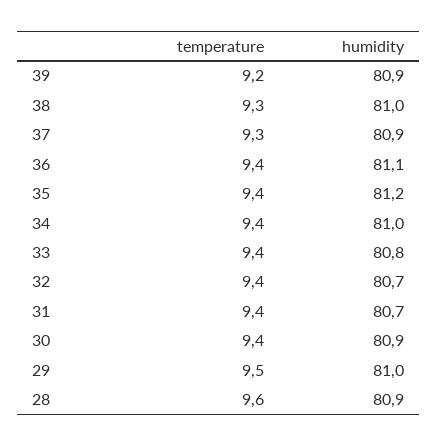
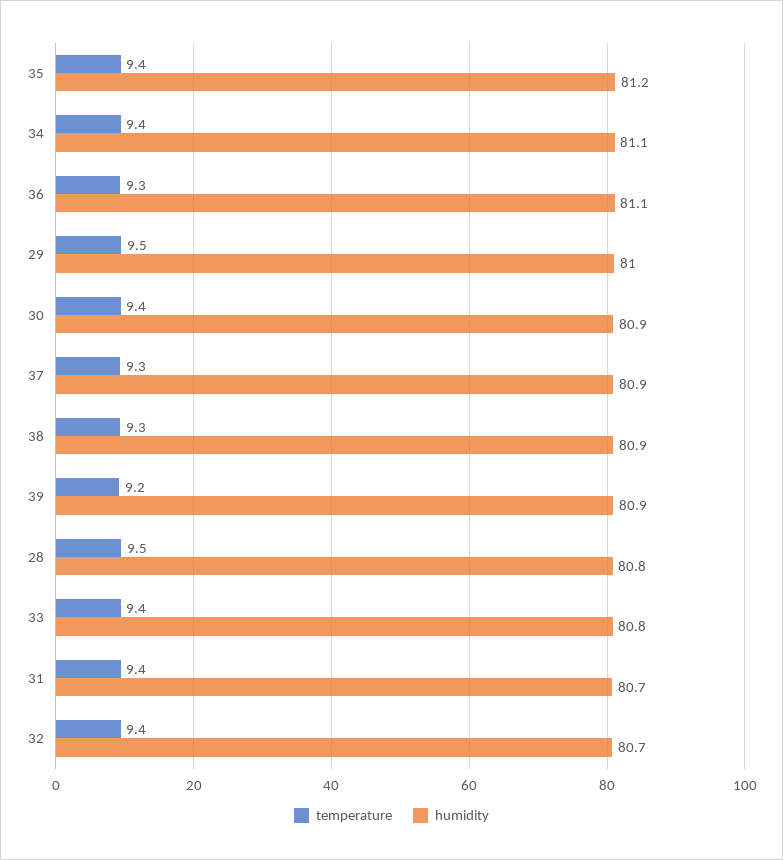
  {
    "temperature": {
      "39": 9.2,
      "38": 9.3,
      "37": 9.3,
-     "36": 9.4,
+     "36": 9.3,
      "35": 9.4,
      "34": 9.4,
      "33": 9.4,
      "32": 9.4,
      "31": 9.4,
      "30": 9.4,
      "29": 9.5,
-     "28": 9.6
+     "28": 9.5
    },
    "humidity": {
      "39": 80.9,
-     "38": 81,
+     "38": 80.9,
      "37": 80.9,
      "36": 81.1,
      "35": 81.2,
-     "34": 81,
+     "34": 81.1,
      "33": 80.8,
      "32": 80.7,
      "31": 80.7,
      "30": 80.9,
      "29": 81,
-     "28": 80.9
+     "28": 80.8
    }
  }

